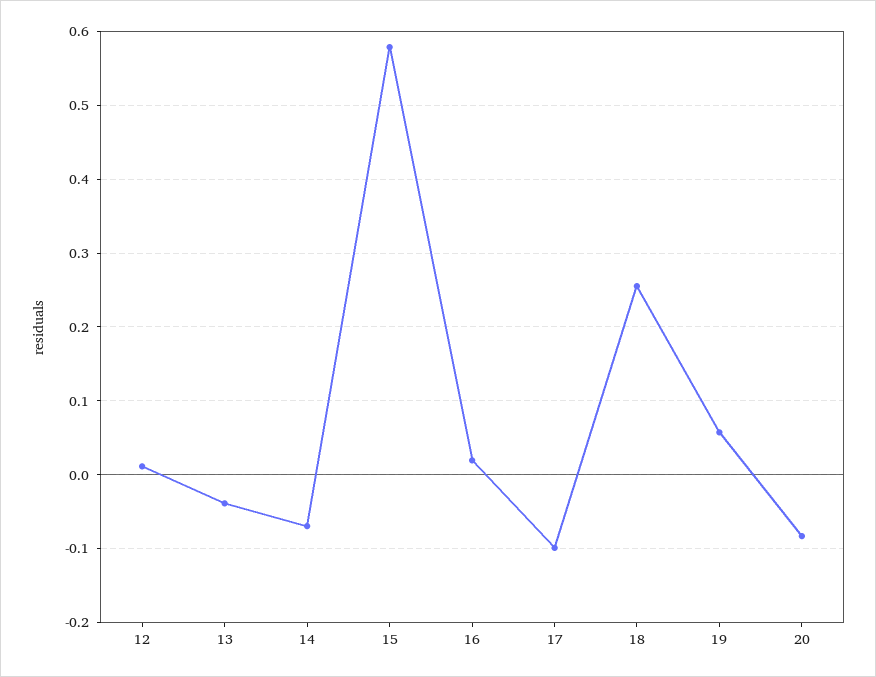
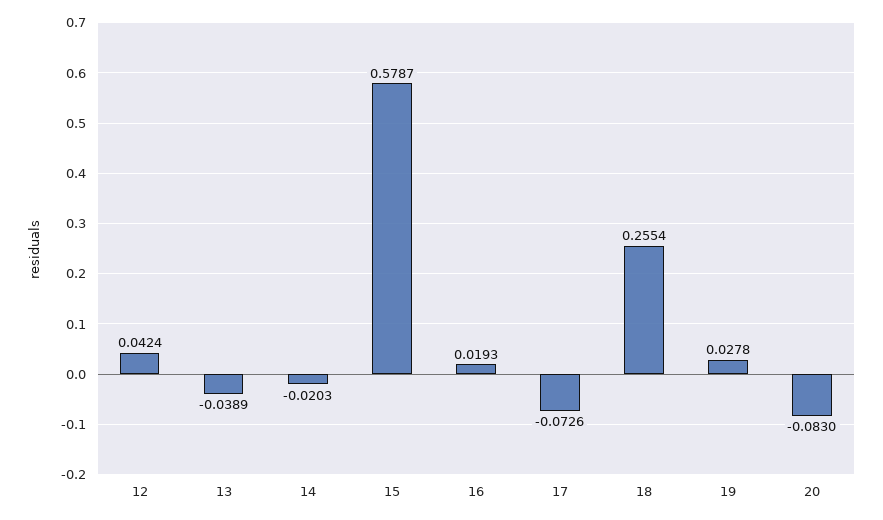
  {
-   "12": 0.01,
+   "12": 0.0424,
    "13": -0.0389,
-   "14": -0.07,
+   "14": -0.0203,
    "15": 0.5787,
    "16": 0.0193,
-   "17": -0.1,
+   "17": -0.0726,
    "18": 0.2554,
-   "19": 0.06,
+   "19": 0.0278,
    "20": -0.083
  }

